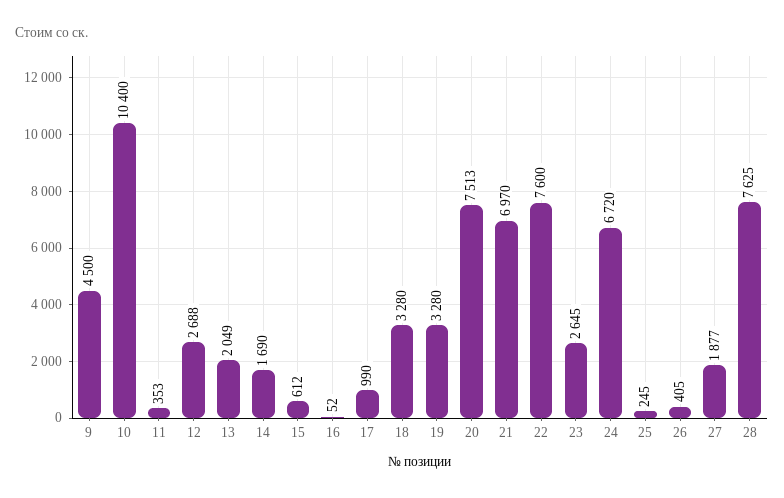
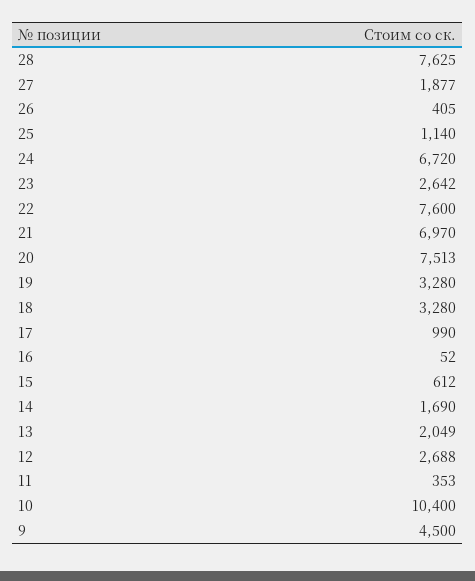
  {
    "9": 4500,
    "10": 10400,
    "11": 353,
    "12": 2688,
    "13": 2049,
    "14": 1690,
    "15": 612,
    "16": 52,
    "17": 990,
    "18": 3280,
    "19": 3280,
    "20": 7513,
    "21": 6970,
    "22": 7600,
-   "23": 2645,
+   "23": 2642,
    "24": 6720,
-   "25": 245,
+   "25": 1140,
    "26": 405,
    "27": 1877,
    "28": 7625
  }

